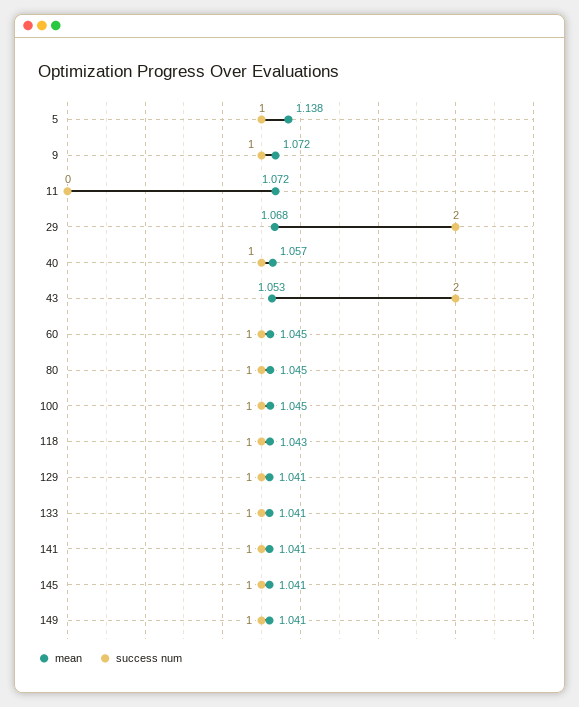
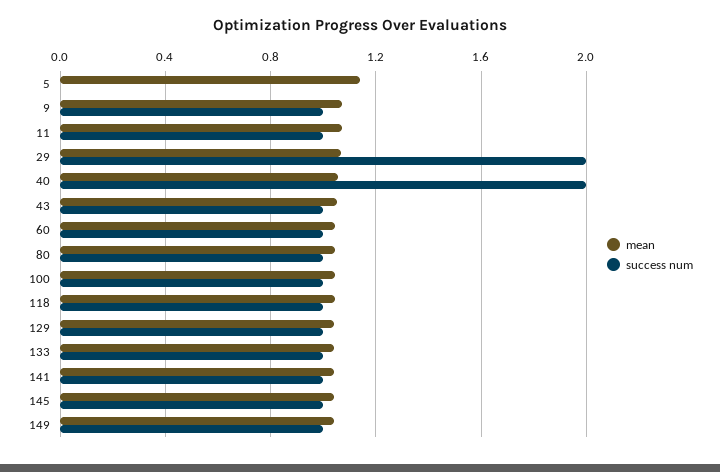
  {
    "mean": {
      "5": 1.138,
      "9": 1.072,
      "11": 1.072,
      "29": 1.068,
      "40": 1.057,
      "43": 1.053,
      "60": 1.045,
      "80": 1.045,
      "100": 1.045,
      "118": 1.043,
      "129": 1.041,
      "133": 1.041,
      "141": 1.041,
      "145": 1.041,
      "149": 1.041
    },
    "success num": {
-     "5": 1,
+     "5": 0,
      "9": 1,
-     "11": 0,
+     "11": 1,
      "29": 2,
-     "40": 1,
+     "40": 2,
-     "43": 2,
+     "43": 1,
      "60": 1,
      "80": 1,
      "100": 1,
      "118": 1,
      "129": 1,
      "133": 1,
      "141": 1,
      "145": 1,
      "149": 1
    }
  }

